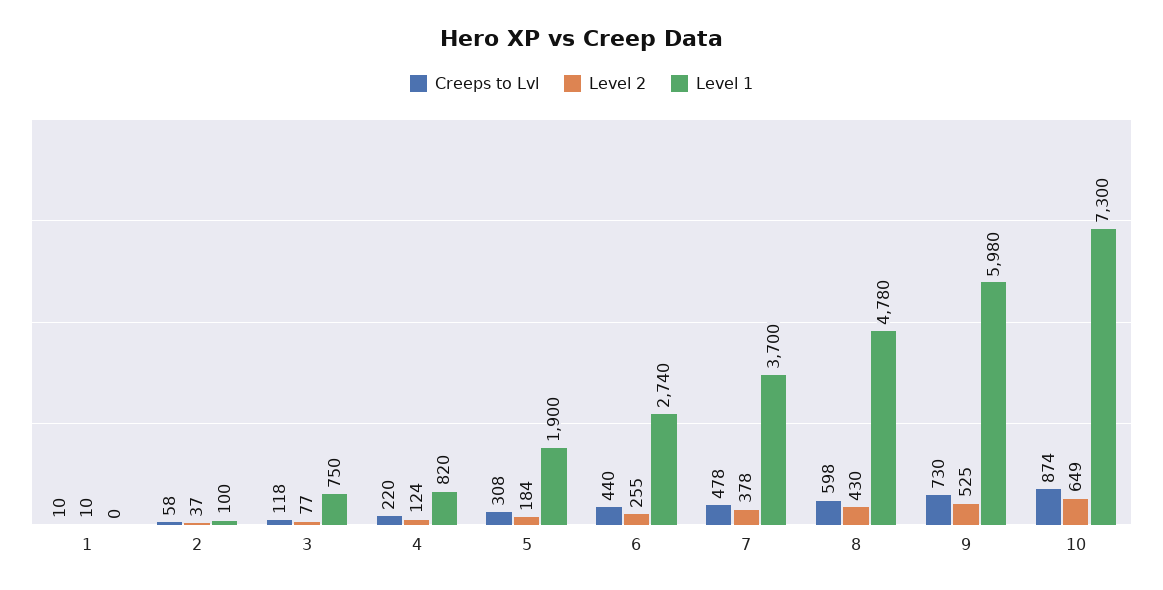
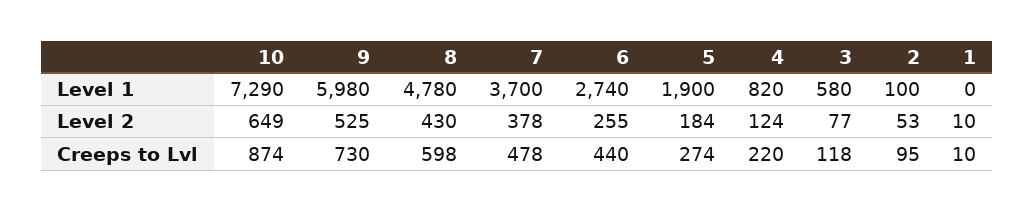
  {
    "Creeps to Lvl": {
      "1": 10,
-     "2": 58,
+     "2": 95,
      "3": 118,
      "4": 220,
-     "5": 308,
+     "5": 274,
      "6": 440,
      "7": 478,
      "8": 598,
      "9": 730,
      "10": 874
    },
    "Level 2": {
      "1": 10,
-     "2": 37,
+     "2": 53,
      "3": 77,
      "4": 124,
      "5": 184,
      "6": 255,
      "7": 378,
      "8": 430,
      "9": 525,
      "10": 649
    },
    "Level 1": {
      "1": 0,
      "2": 100,
-     "3": 750,
+     "3": 580,
      "4": 820,
      "5": 1900,
      "6": 2740,
      "7": 3700,
      "8": 4780,
      "9": 5980,
-     "10": 7300
+     "10": 7290
    }
  }

